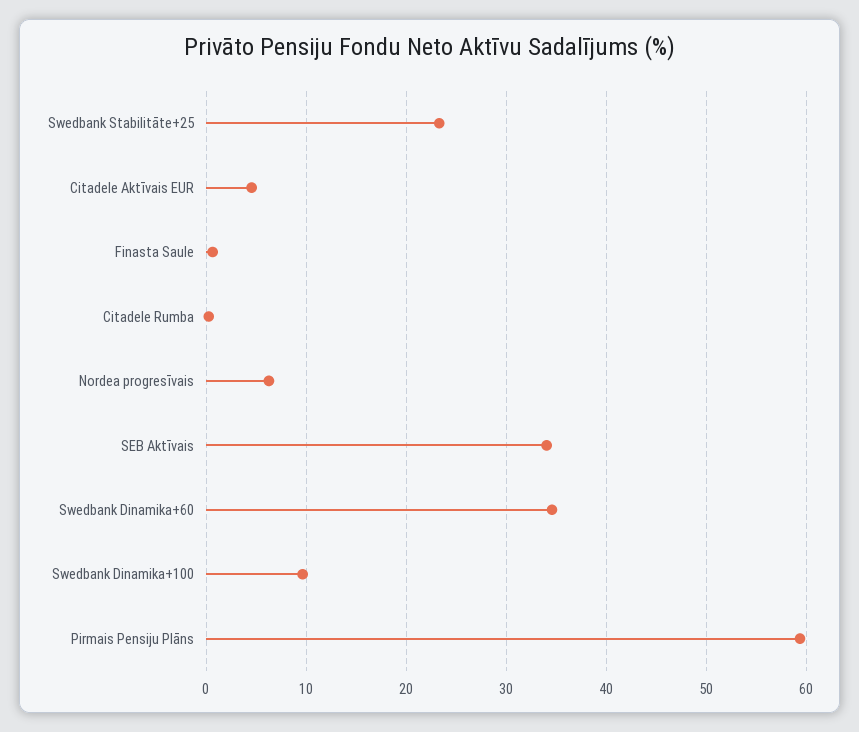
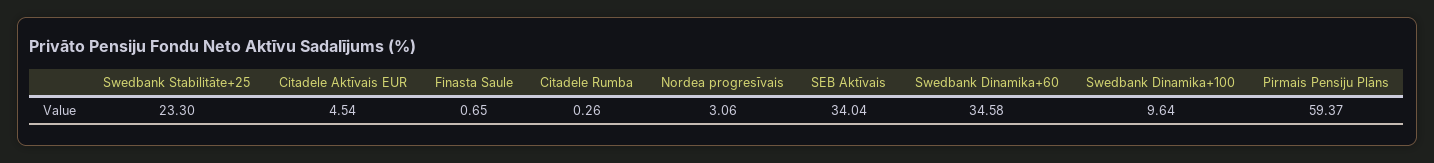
  {
    "Swedbank Stabilitāte+25": 23.3,
    "Citadele Aktīvais EUR": 4.54,
    "Finasta Saule": 0.65,
    "Citadele Rumba": 0.26,
-   "Nordea progresīvais": 6,
+   "Nordea progresīvais": 3.06,
    "SEB Aktīvais": 34.04,
    "Swedbank Dinamika+60": 34.58,
    "Swedbank Dinamika+100": 9.64,
    "Pirmais Pensiju Plāns": 59.37
  }

